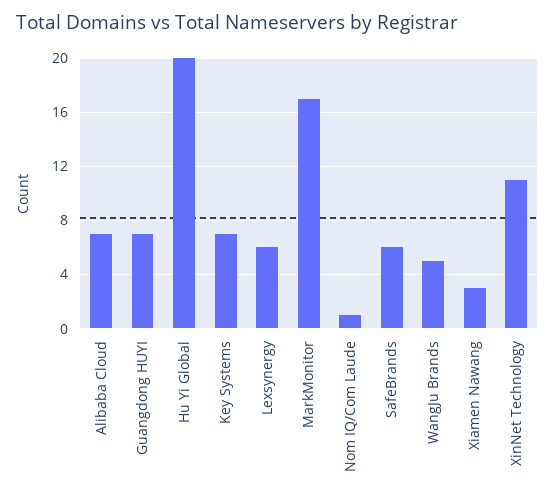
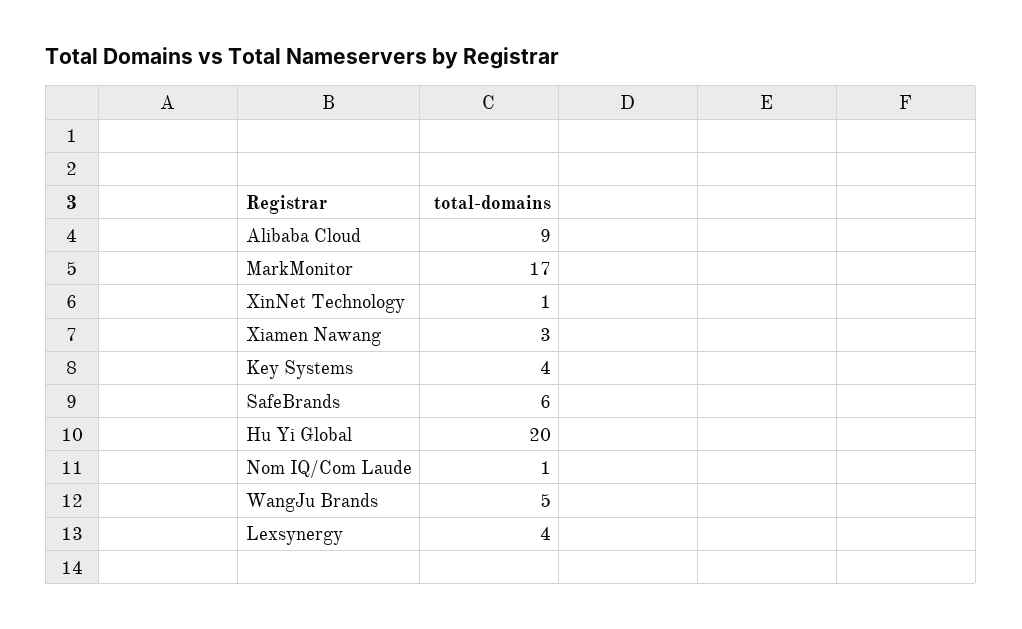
  {
-   "Alibaba Cloud": 7,
+   "Alibaba Cloud": 9,
-   "Guangdong HUYI": 7,
    "Hu Yi Global": 20,
-   "Key Systems": 7,
+   "Key Systems": 4,
-   "Lexsynergy": 6,
+   "Lexsynergy": 4,
    "MarkMonitor": 17,
    "Nom IQ/Com Laude": 1,
    "SafeBrands": 6,
    "WangJu Brands": 5,
    "Xiamen Nawang": 3,
-   "XinNet Technology": 11
+   "XinNet Technology": 1
  }

